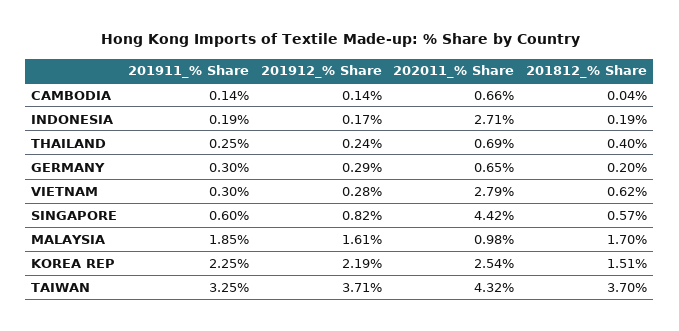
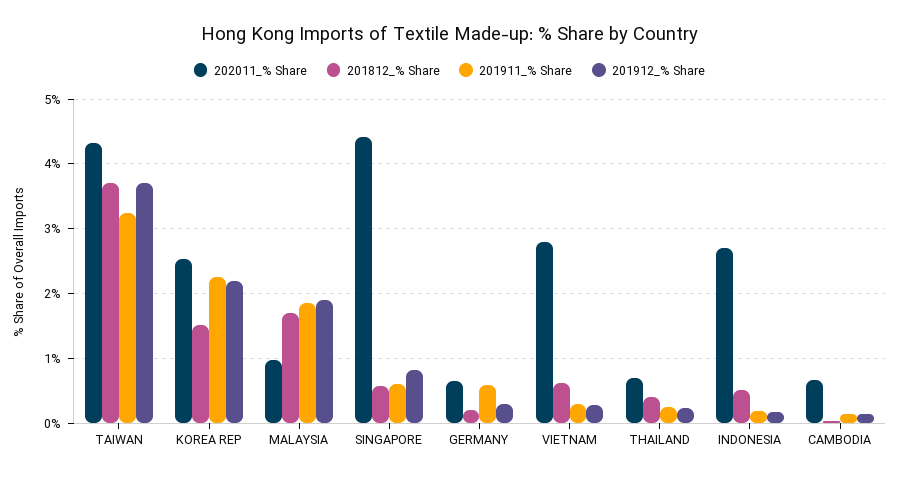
  {
    "201911_% Share": {
      "CAMBODIA": 0.14,
      "INDONESIA": 0.19,
      "THAILAND": 0.25,
-     "GERMANY": 0.3,
+     "GERMANY": 0.6,
      "VIETNAM": 0.3,
      "SINGAPORE": 0.6,
      "MALAYSIA": 1.85,
      "KOREA REP": 2.25,
      "TAIWAN": 3.25
    },
    "201912_% Share": {
      "CAMBODIA": 0.14,
      "INDONESIA": 0.17,
      "THAILAND": 0.24,
      "GERMANY": 0.29,
      "VIETNAM": 0.28,
      "SINGAPORE": 0.82,
-     "MALAYSIA": 1.61,
+     "MALAYSIA": 1.9,
      "KOREA REP": 2.19,
      "TAIWAN": 3.71
    },
    "202011_% Share": {
      "CAMBODIA": 0.66,
      "INDONESIA": 2.71,
      "THAILAND": 0.69,
      "GERMANY": 0.65,
      "VIETNAM": 2.79,
      "SINGAPORE": 4.42,
      "MALAYSIA": 0.98,
      "KOREA REP": 2.54,
      "TAIWAN": 4.32
    },
    "201812_% Share": {
      "CAMBODIA": 0.04,
-     "INDONESIA": 0.19,
+     "INDONESIA": 0.5,
      "THAILAND": 0.4,
      "GERMANY": 0.2,
      "VIETNAM": 0.62,
      "SINGAPORE": 0.57,
      "MALAYSIA": 1.7,
      "KOREA REP": 1.51,
      "TAIWAN": 3.7
    }
  }

